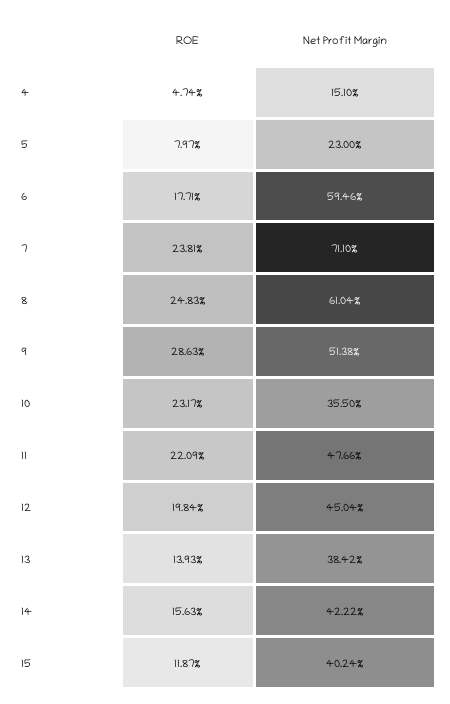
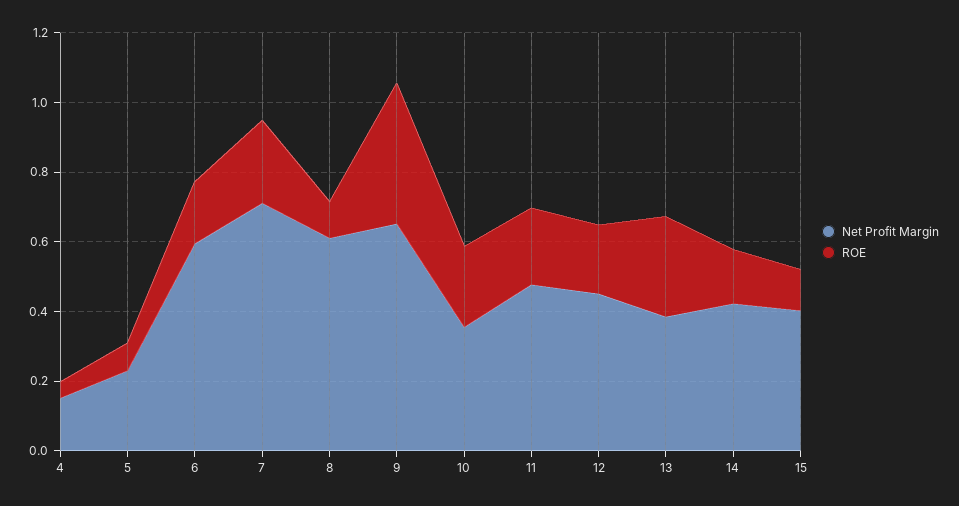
  {
    "ROE": {
      "4": 0.0474,
      "5": 0.0797,
      "6": 0.1771,
      "7": 0.2381,
-     "8": 0.2483,
+     "8": 0.1,
-     "9": 0.2863,
+     "9": 0.4,
      "10": 0.2317,
      "11": 0.2209,
      "12": 0.1984,
-     "13": 0.1393,
+     "13": 0.3,
      "14": 0.1563,
      "15": 0.1187
    },
    "Net Profit Margin": {
      "4": 0.151,
      "5": 0.23,
      "6": 0.5946,
      "7": 0.711,
      "8": 0.6104,
-     "9": 0.5138,
+     "9": 0.65,
      "10": 0.355,
      "11": 0.4766,
      "12": 0.4504,
      "13": 0.3842,
      "14": 0.4222,
      "15": 0.4024
    }
  }

